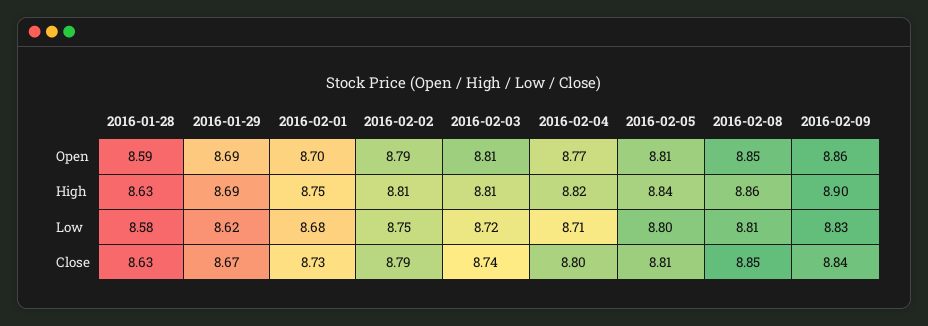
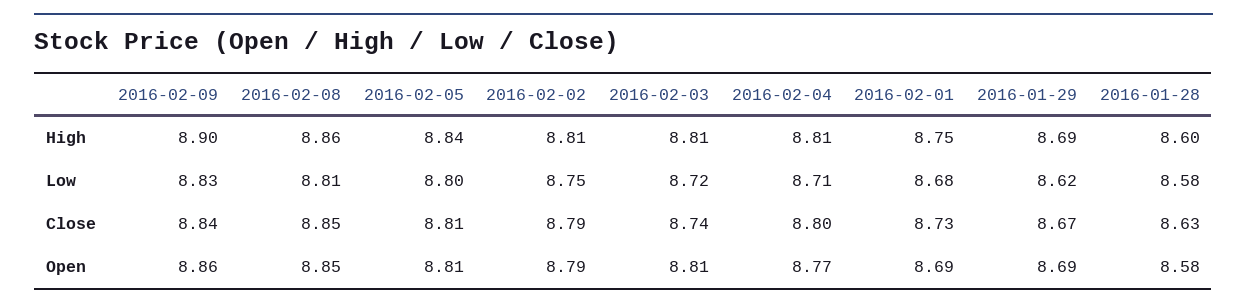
  {
    "2016-01-28": {
-     "Open": 8.59,
+     "Open": 8.58,
-     "High": 8.63,
+     "High": 8.6,
      "Low": 8.58,
      "Close": 8.63
    },
    "2016-01-29": {
      "Open": 8.69,
      "High": 8.69,
      "Low": 8.62,
      "Close": 8.67
    },
    "2016-02-01": {
-     "Open": 8.7,
+     "Open": 8.69,
      "High": 8.75,
      "Low": 8.68,
      "Close": 8.73
    },
    "2016-02-02": {
      "Open": 8.79,
      "High": 8.81,
      "Low": 8.75,
      "Close": 8.79
    },
    "2016-02-03": {
      "Open": 8.81,
      "High": 8.81,
      "Low": 8.72,
      "Close": 8.74
    },
    "2016-02-04": {
      "Open": 8.77,
-     "High": 8.82,
+     "High": 8.81,
      "Low": 8.71,
      "Close": 8.8
    },
    "2016-02-05": {
      "Open": 8.81,
      "High": 8.84,
      "Low": 8.8,
      "Close": 8.81
    },
    "2016-02-08": {
      "Open": 8.85,
      "High": 8.86,
      "Low": 8.81,
      "Close": 8.85
    },
    "2016-02-09": {
      "Open": 8.86,
      "High": 8.9,
      "Low": 8.83,
      "Close": 8.84
    }
  }

